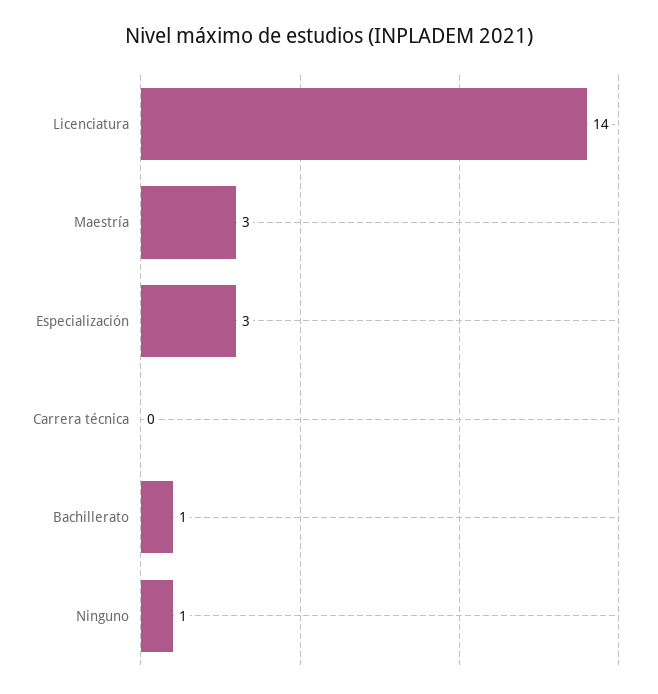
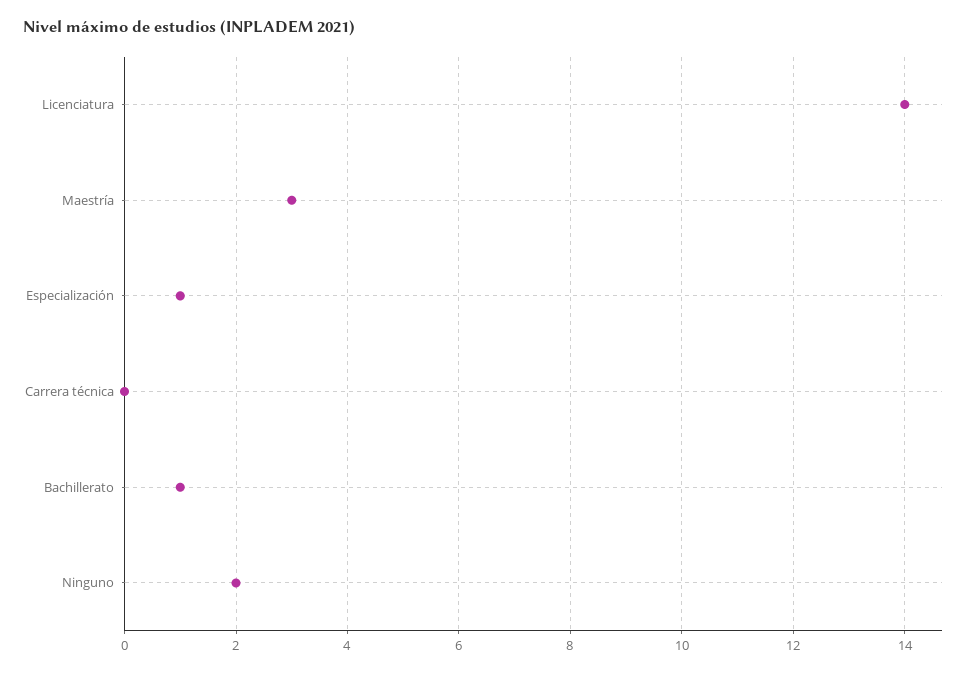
  {
    "Licenciatura": 14,
    "Maestría": 3,
-   "Especialización": 3,
+   "Especialización": 1,
    "Carrera técnica": 0,
    "Bachillerato": 1,
-   "Ninguno": 1
+   "Ninguno": 2
  }

